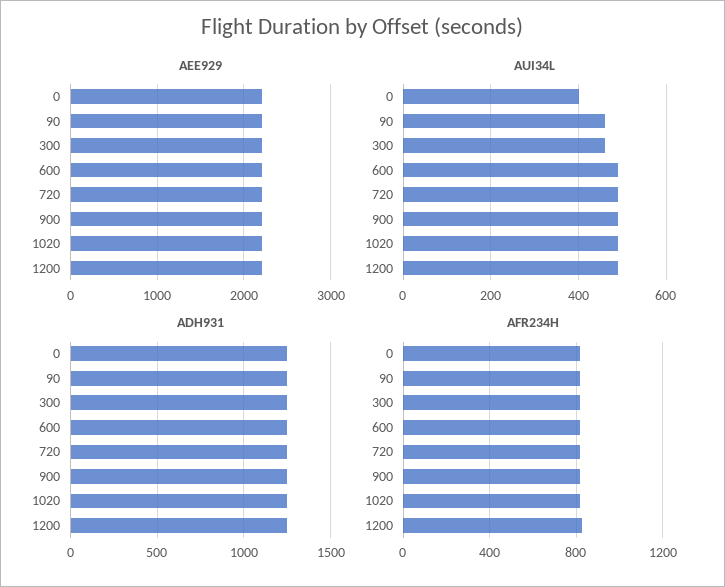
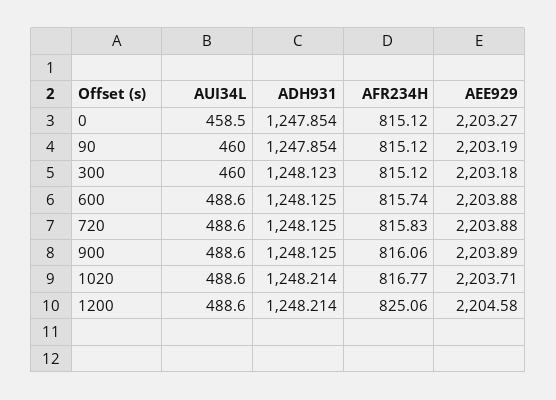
  {
    "AEE929": {
      "0": 2203.27,
      "90": 2203.19,
      "300": 2203.18,
      "600": 2203.88,
      "720": 2203.88,
      "900": 2203.89,
      "1020": 2203.71,
      "1200": 2204.58
    },
    "AUI34L": {
-     "0": 400,
+     "0": 458.5,
      "90": 460,
      "300": 460,
      "600": 488.6,
      "720": 488.6,
      "900": 488.6,
      "1020": 488.6,
      "1200": 488.6
    },
    "ADH931": {
      "0": 1247.854,
      "90": 1247.854,
      "300": 1248.123,
      "600": 1248.125,
      "720": 1248.125,
      "900": 1248.125,
      "1020": 1248.214,
      "1200": 1248.214
    },
    "AFR234H": {
      "0": 815.12,
      "90": 815.12,
      "300": 815.12,
      "600": 815.74,
      "720": 815.83,
      "900": 816.06,
      "1020": 816.77,
      "1200": 825.06
    }
  }

